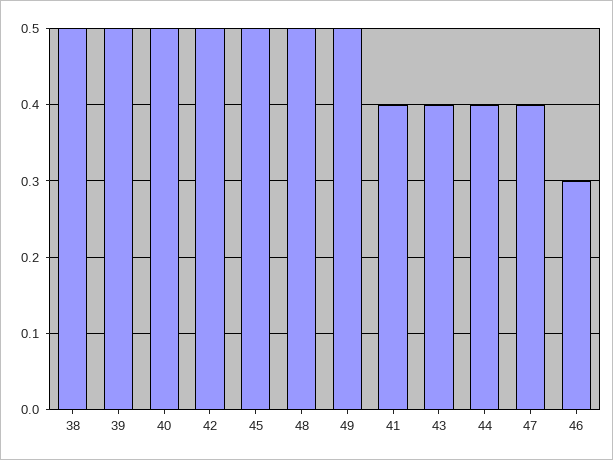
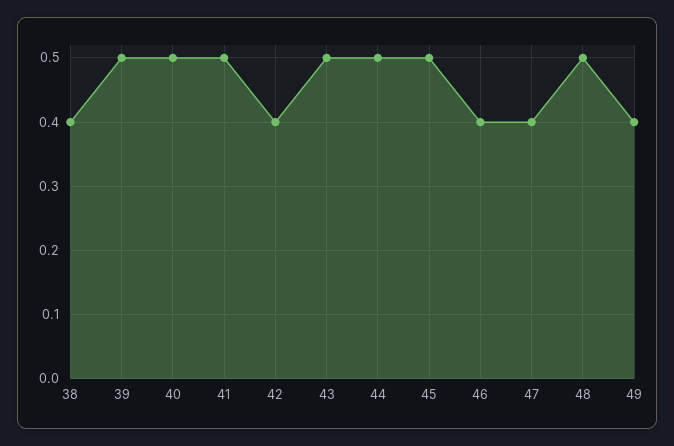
  {
-   "38": 0.5,
+   "38": 0.4,
    "39": 0.5,
    "40": 0.5,
-   "42": 0.5,
+   "42": 0.4,
    "45": 0.5,
    "48": 0.5,
-   "49": 0.5,
+   "49": 0.4,
-   "41": 0.4,
+   "41": 0.5,
-   "43": 0.4,
+   "43": 0.5,
-   "44": 0.4,
+   "44": 0.5,
    "47": 0.4,
-   "46": 0.3
+   "46": 0.4
  }

